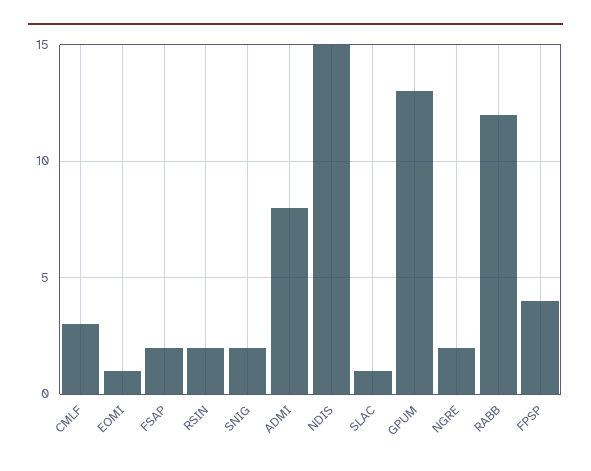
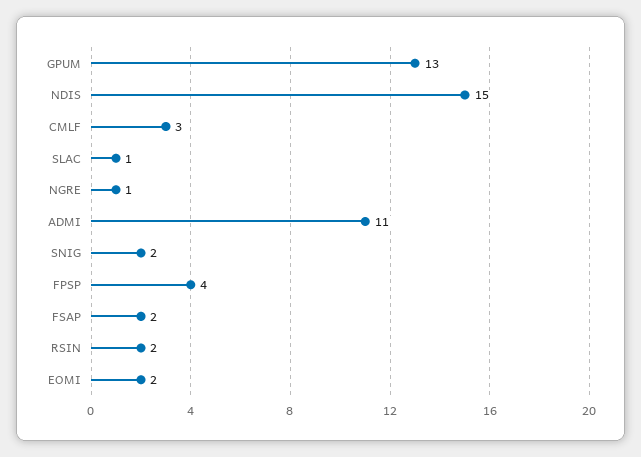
  {
    "CMLF": 3,
-   "EOMI": 1,
+   "EOMI": 2,
    "FSAP": 2,
    "RSIN": 2,
    "SNIG": 2,
-   "ADMI": 8,
+   "ADMI": 11,
    "NDIS": 15,
    "SLAC": 1,
    "GPUM": 13,
-   "NGRE": 2,
+   "NGRE": 1,
-   "RABB": 12,
    "FPSP": 4
  }

